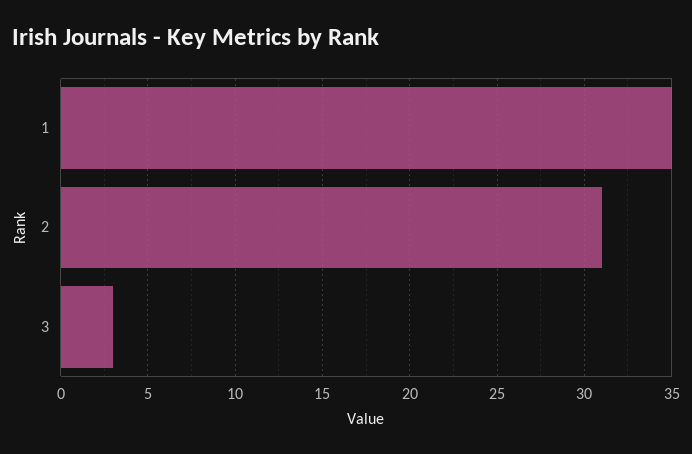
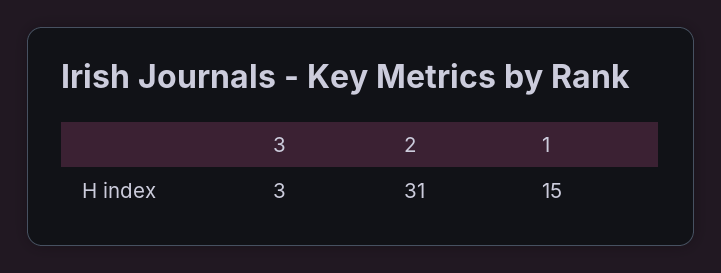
  {
-   "1": 35,
+   "1": 15,
    "2": 31,
    "3": 3
  }

